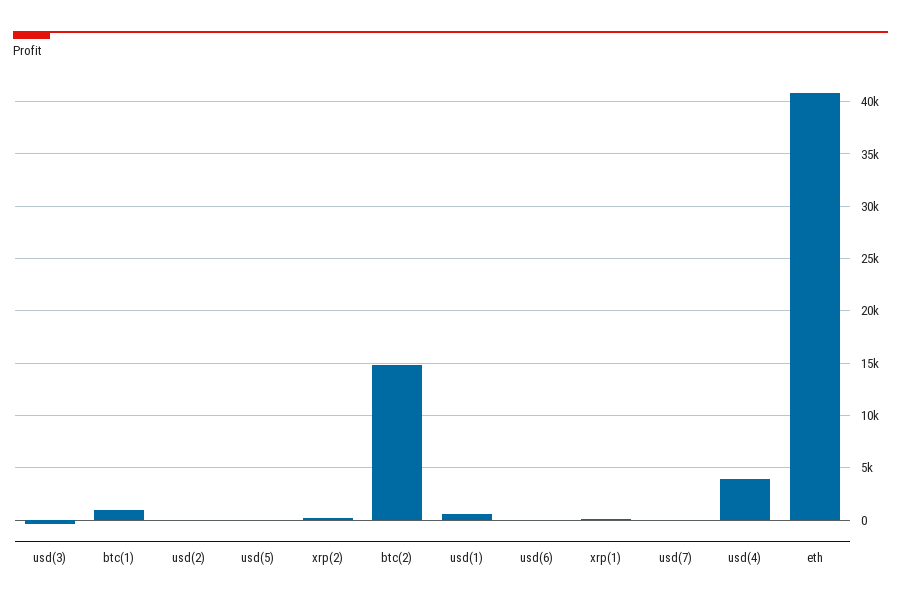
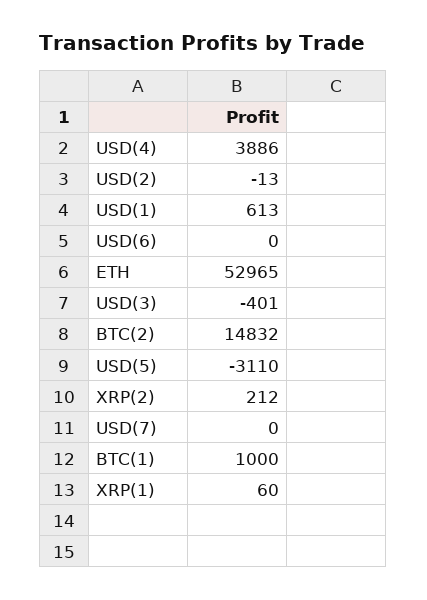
  {
    "usd(3)": -401,
    "btc(1)": 1000,
    "usd(2)": -13,
-   "usd(5)": 0,
+   "usd(5)": -3110,
    "xrp(2)": 212,
    "btc(2)": 14832,
    "usd(1)": 613,
    "usd(6)": 0,
    "xrp(1)": 60,
    "usd(7)": 0,
    "usd(4)": 3886,
-   "eth": 41000
+   "eth": 52965
  }

